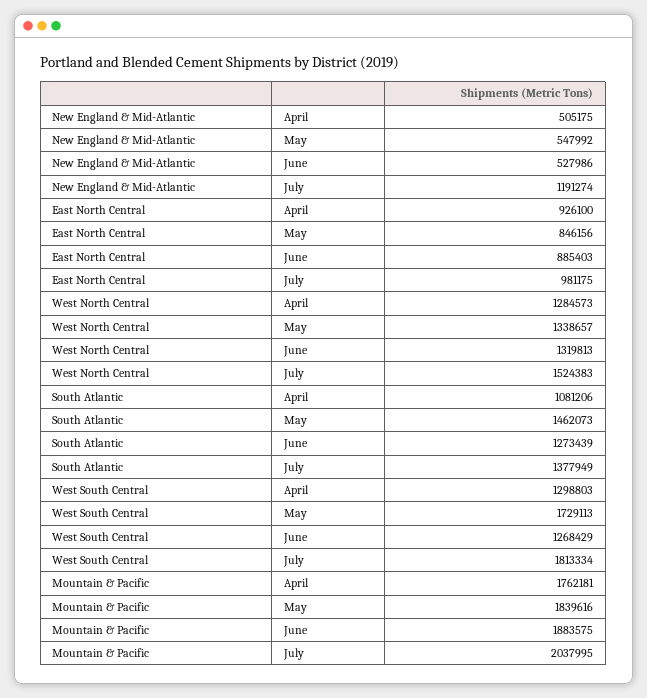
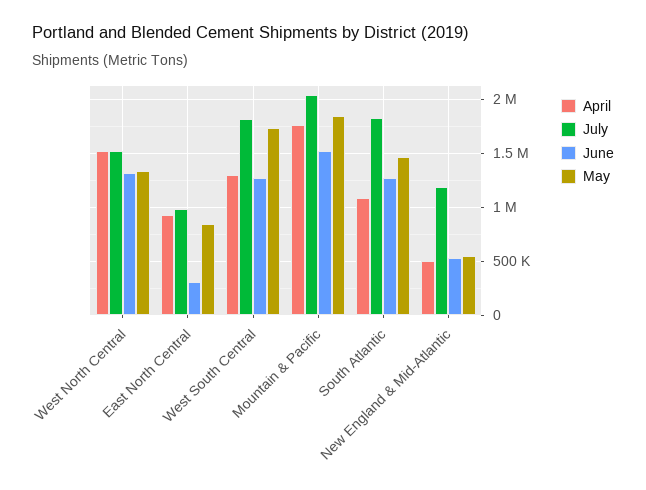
  {
    "April": {
      "New England & Mid-Atlantic": 505175,
      "East North Central": 926100,
-     "West North Central": 1284573,
+     "West North Central": 1500000,
      "South Atlantic": 1081206,
      "West South Central": 1298803,
      "Mountain & Pacific": 1762181
    },
    "May": {
      "New England & Mid-Atlantic": 547992,
      "East North Central": 846156,
      "West North Central": 1338657,
      "South Atlantic": 1462073,
      "West South Central": 1729113,
      "Mountain & Pacific": 1839616
    },
    "June": {
      "New England & Mid-Atlantic": 527986,
-     "East North Central": 885403,
+     "East North Central": 300000,
      "West North Central": 1319813,
      "South Atlantic": 1273439,
      "West South Central": 1268429,
-     "Mountain & Pacific": 1883575
+     "Mountain & Pacific": 1500000
    },
    "July": {
      "New England & Mid-Atlantic": 1191274,
      "East North Central": 981175,
      "West North Central": 1524383,
-     "South Atlantic": 1377949,
+     "South Atlantic": 1800000,
      "West South Central": 1813334,
      "Mountain & Pacific": 2037995
    }
  }

